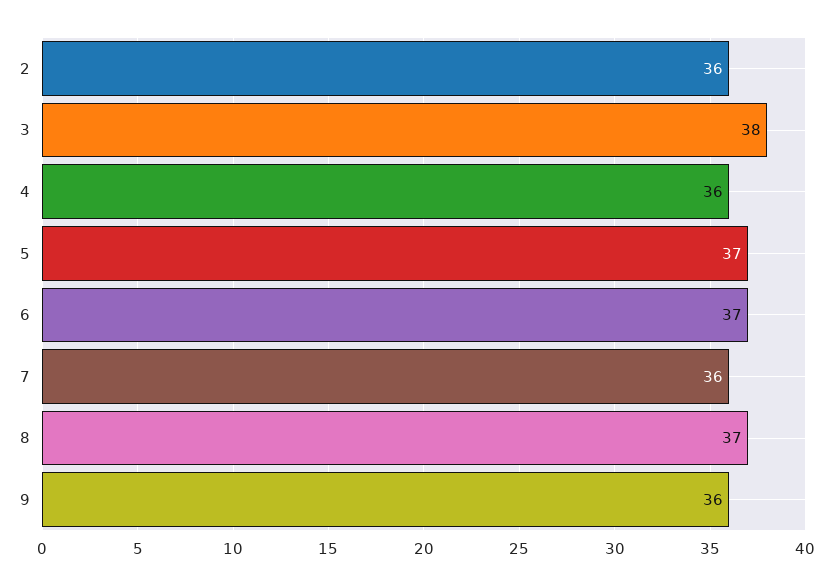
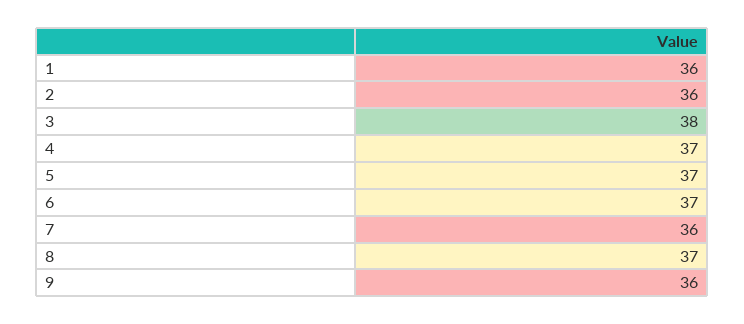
  {
    "2": 36,
    "3": 38,
-   "4": 36,
+   "4": 37,
    "5": 37,
    "6": 37,
    "7": 36,
    "8": 37,
-   "9": 36
+   "9": 36,
+   "1": 36
  }

